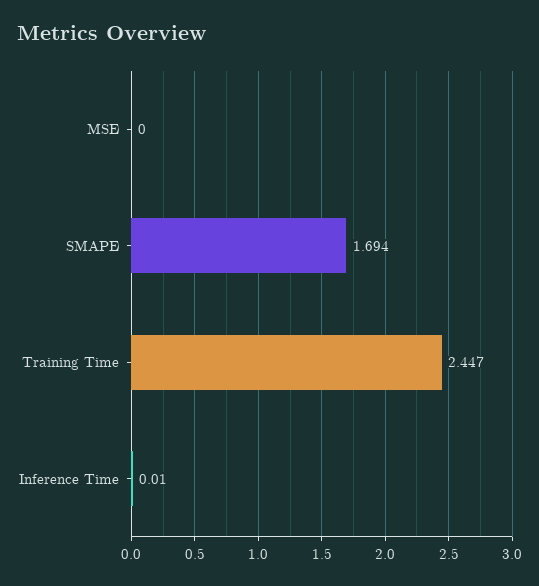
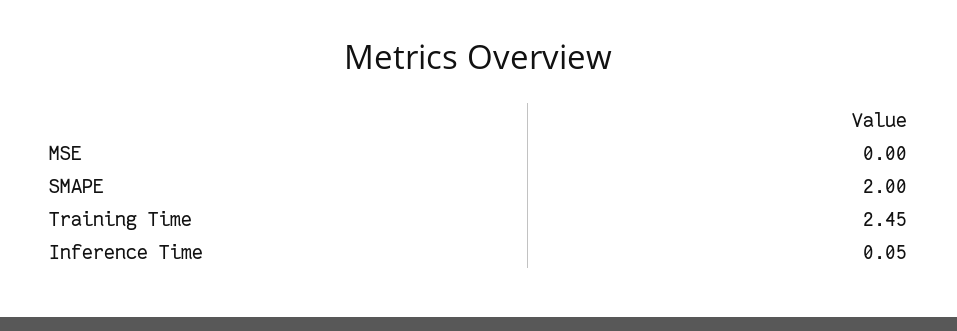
  {
    "MSE": 0,
-   "SMAPE": 1.694,
+   "SMAPE": 2,
    "Training Time": 2.447,
-   "Inference Time": 0.01
+   "Inference Time": 0.05
  }

